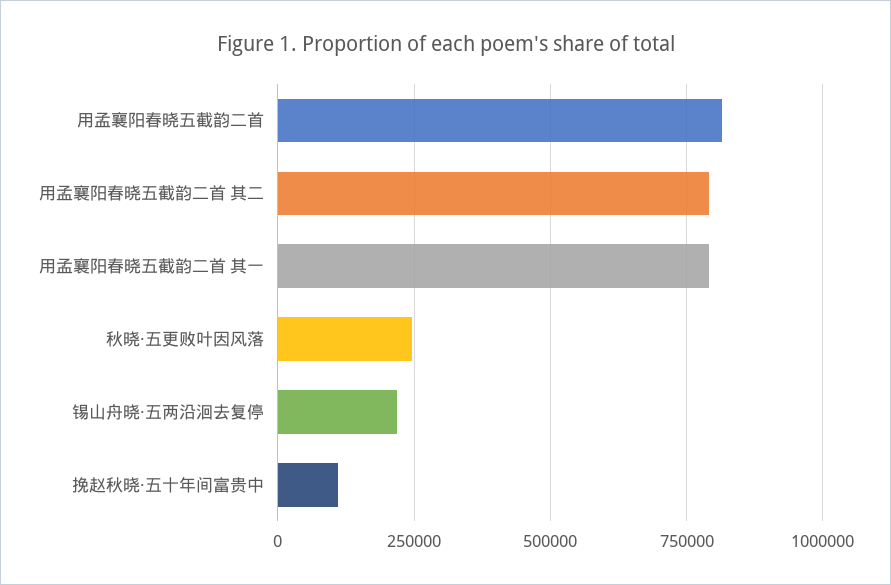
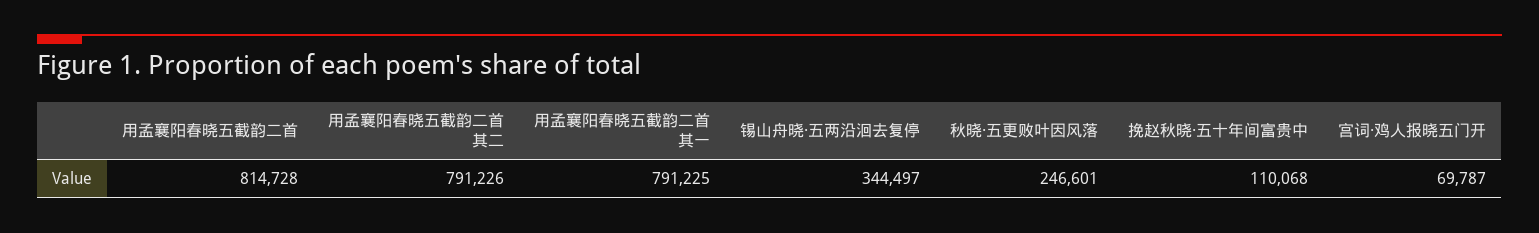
  {
    "用孟襄阳春晓五截韵二首": 814728,
    "用孟襄阳春晓五截韵二首 其二": 791226,
    "用孟襄阳春晓五截韵二首 其一": 791225,
    "秋晓·五更败叶因风落": 246601,
-   "锡山舟晓·五两沿洄去复停": 225000,
+   "锡山舟晓·五两沿洄去复停": 344497,
-   "挽赵秋晓·五十年间富贵中": 110068
+   "挽赵秋晓·五十年间富贵中": 110068,
+   "宫词·鸡人报晓五门开": 69787
  }

